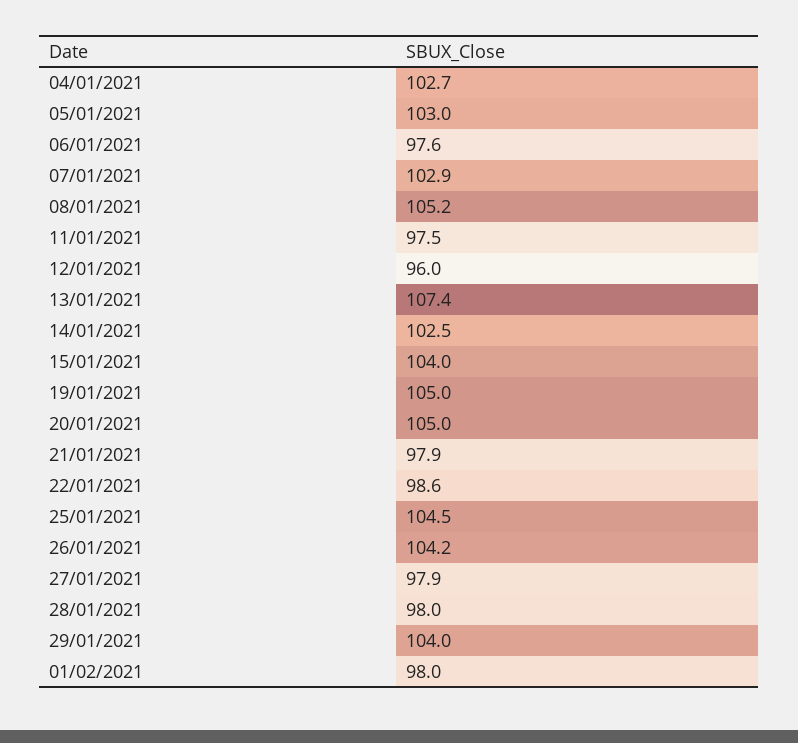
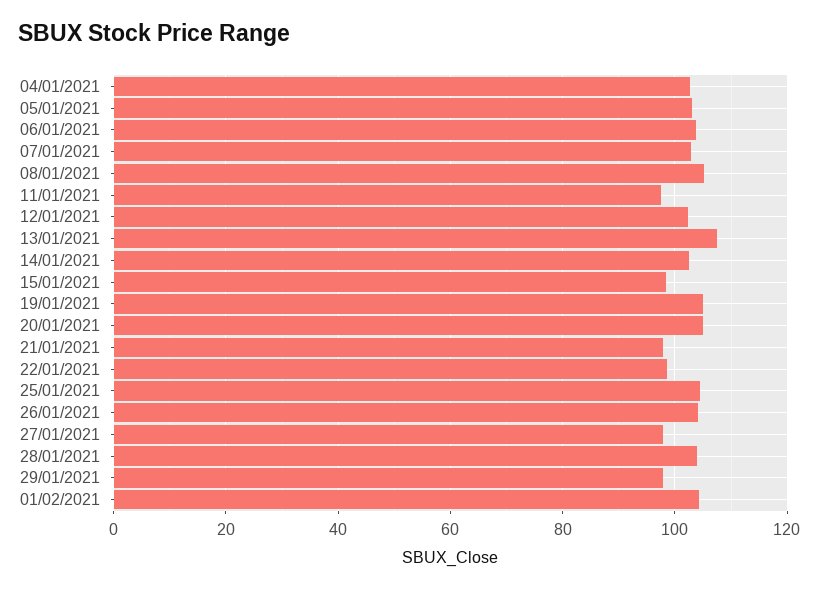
  {
    "04/01/2021": 102.7,
    "05/01/2021": 103,
-   "06/01/2021": 97.6,
+   "06/01/2021": 104,
    "07/01/2021": 102.9,
    "08/01/2021": 105.2,
    "11/01/2021": 97.5,
-   "12/01/2021": 96,
+   "12/01/2021": 102,
    "13/01/2021": 107.4,
    "14/01/2021": 102.5,
-   "15/01/2021": 104,
+   "15/01/2021": 98,
    "19/01/2021": 105,
    "20/01/2021": 105,
    "21/01/2021": 97.9,
    "22/01/2021": 98.6,
    "25/01/2021": 104.5,
    "26/01/2021": 104.2,
    "27/01/2021": 97.9,
-   "28/01/2021": 98,
+   "28/01/2021": 104,
-   "29/01/2021": 104,
+   "29/01/2021": 98,
-   "01/02/2021": 98
+   "01/02/2021": 104
  }

